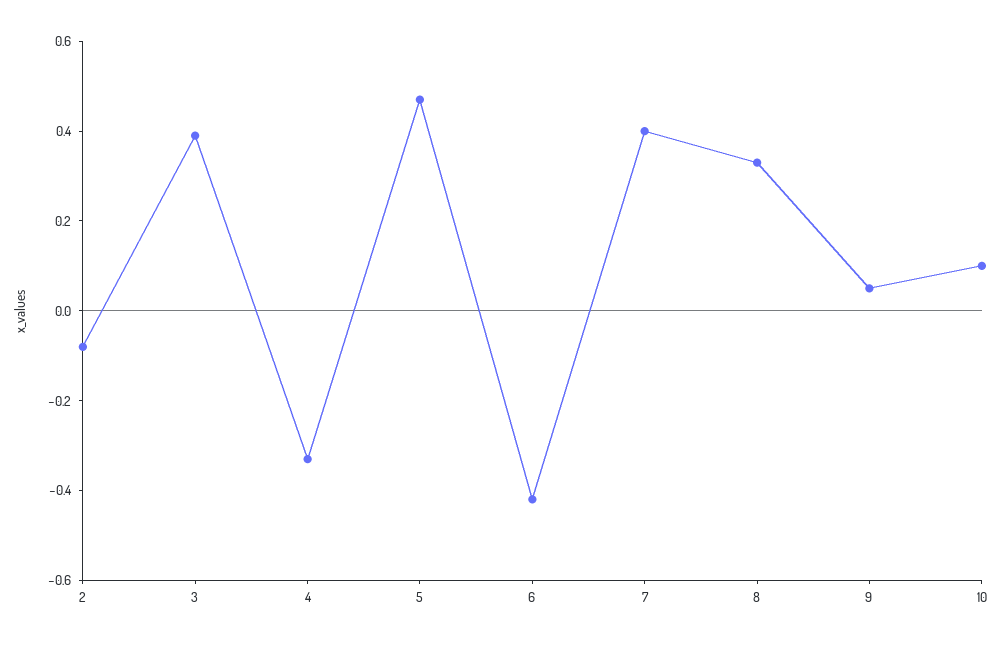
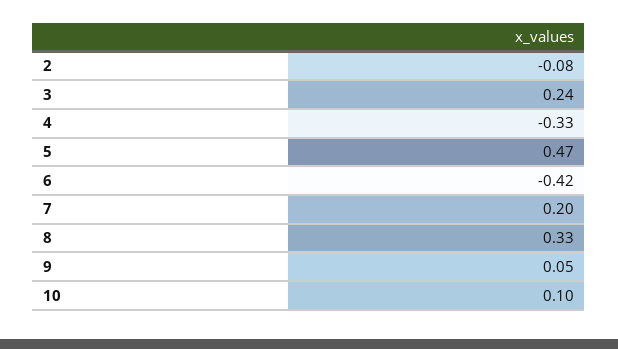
  {
    "2": -0.08,
-   "3": 0.4,
+   "3": 0.24,
    "4": -0.33,
    "5": 0.47,
    "6": -0.42,
-   "7": 0.4,
+   "7": 0.2,
    "8": 0.33,
    "9": 0.05,
    "10": 0.1
  }

